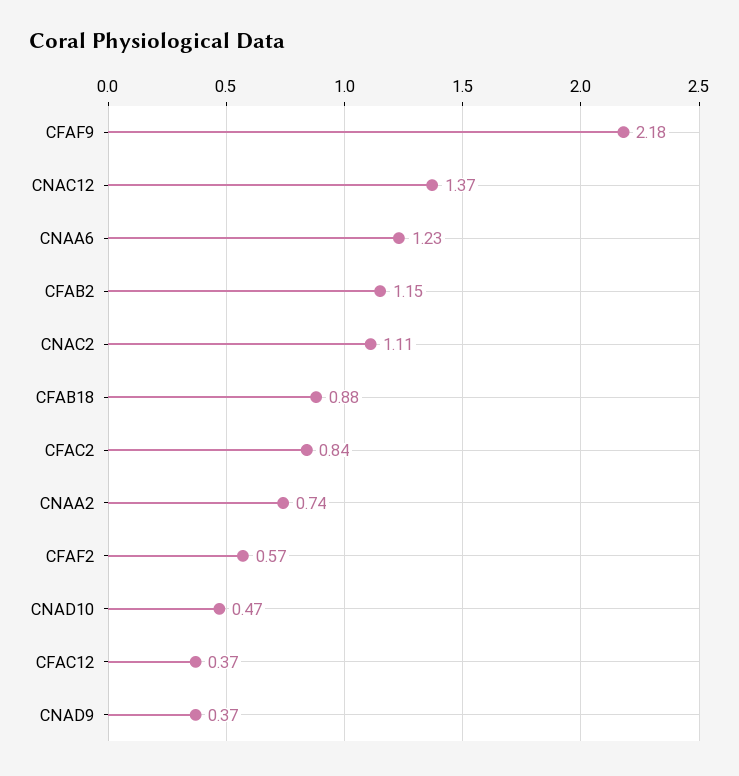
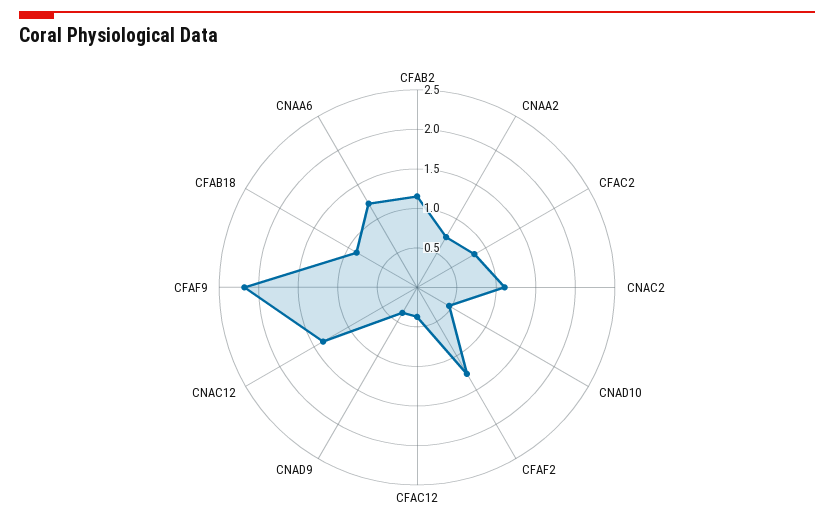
  {
    "CFAF9": 2.18,
    "CNAC12": 1.37,
    "CNAA6": 1.23,
    "CFAB2": 1.15,
    "CNAC2": 1.11,
    "CFAB18": 0.88,
    "CFAC2": 0.84,
    "CNAA2": 0.74,
-   "CFAF2": 0.57,
+   "CFAF2": 1.25,
    "CNAD10": 0.47,
    "CFAC12": 0.37,
    "CNAD9": 0.37
  }

